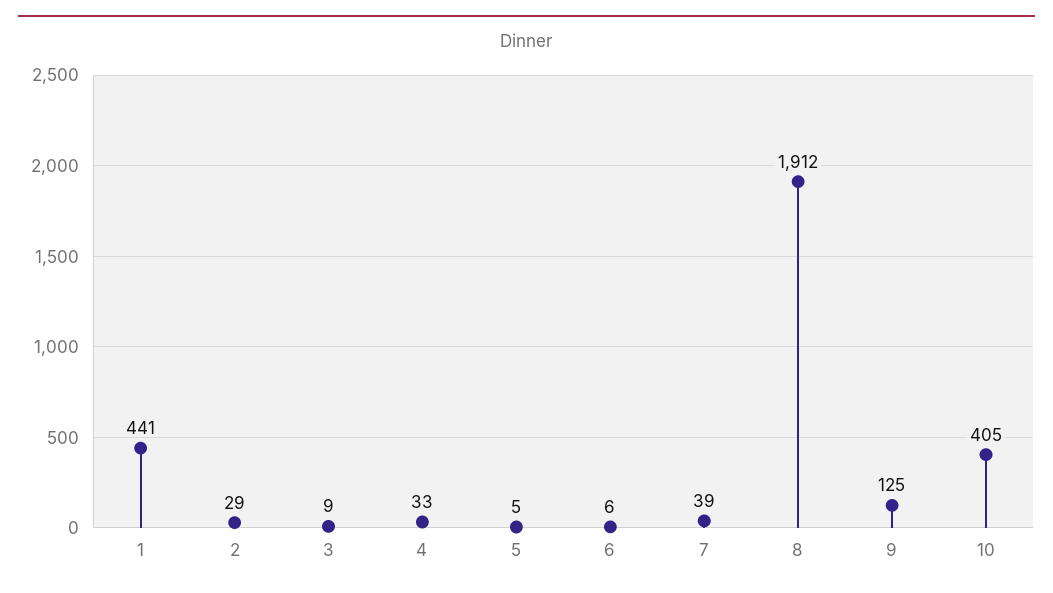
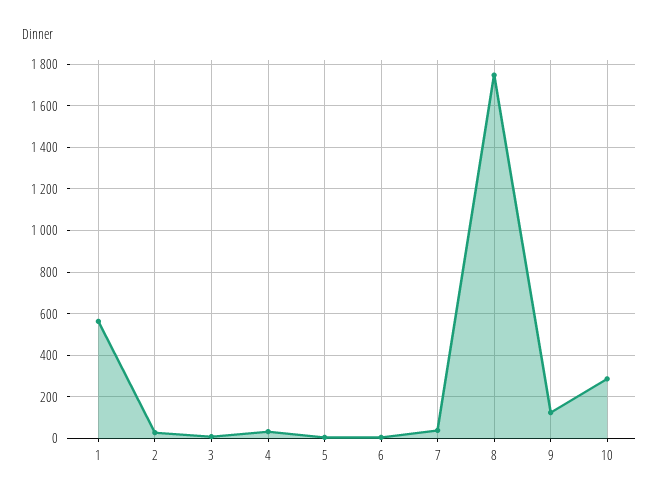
  {
-   "1": 441,
+   "1": 550,
    "2": 29,
    "3": 9,
    "4": 33,
    "5": 5,
    "6": 6,
    "7": 39,
-   "8": 1912,
+   "8": 1750,
    "9": 125,
-   "10": 405
+   "10": 300
  }

